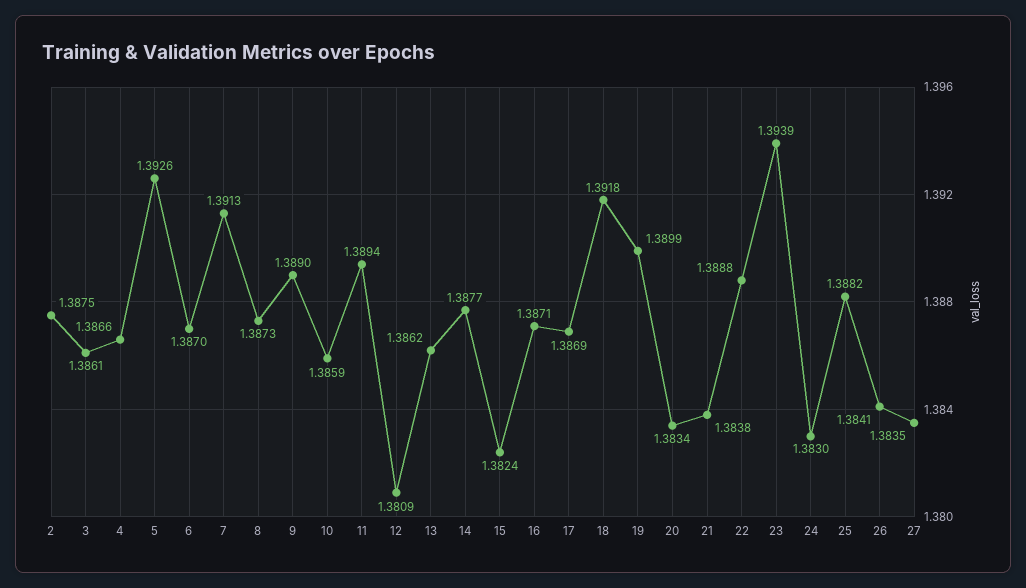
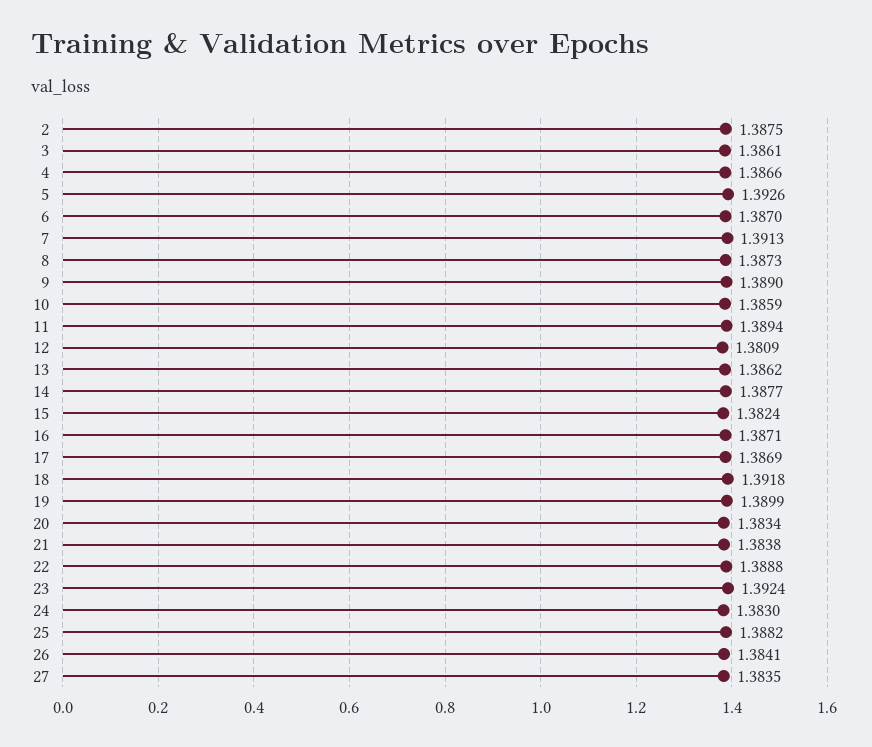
  {
    "2": 1.3875,
    "3": 1.3861,
    "4": 1.3866,
    "5": 1.3926,
    "6": 1.387,
    "7": 1.3913,
    "8": 1.3873,
    "9": 1.389,
    "10": 1.3859,
    "11": 1.3894,
    "12": 1.3809,
    "13": 1.3862,
    "14": 1.3877,
    "15": 1.3824,
    "16": 1.3871,
    "17": 1.3869,
    "18": 1.3918,
    "19": 1.3899,
    "20": 1.3834,
    "21": 1.3838,
    "22": 1.3888,
-   "23": 1.3939,
+   "23": 1.3924,
    "24": 1.383,
    "25": 1.3882,
    "26": 1.3841,
    "27": 1.3835
  }

